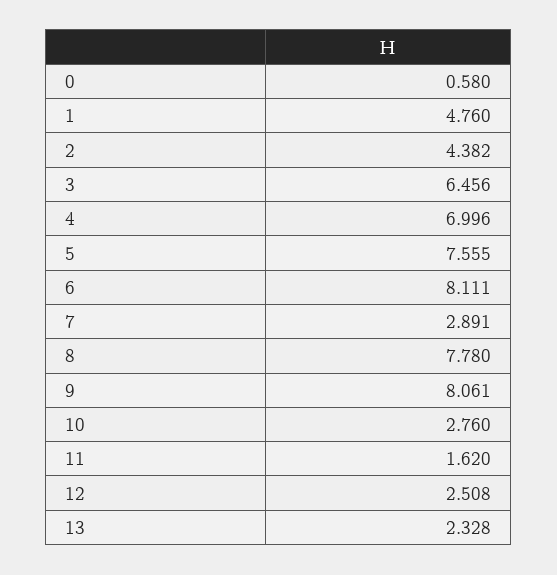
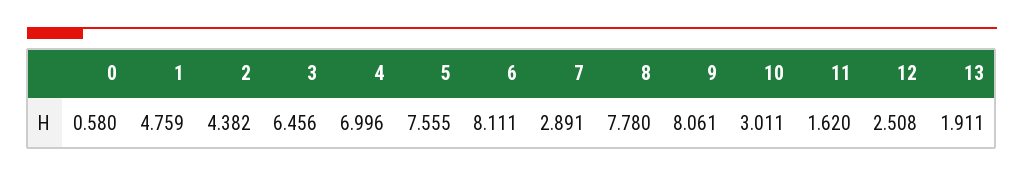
  {
    "0": 0.58,
-   "1": 4.76,
+   "1": 4.759,
    "2": 4.382,
    "3": 6.456,
    "4": 6.996,
    "5": 7.555,
    "6": 8.111,
    "7": 2.891,
    "8": 7.78,
    "9": 8.061,
-   "10": 2.76,
+   "10": 3.011,
    "11": 1.62,
    "12": 2.508,
-   "13": 2.328
+   "13": 1.911
  }

